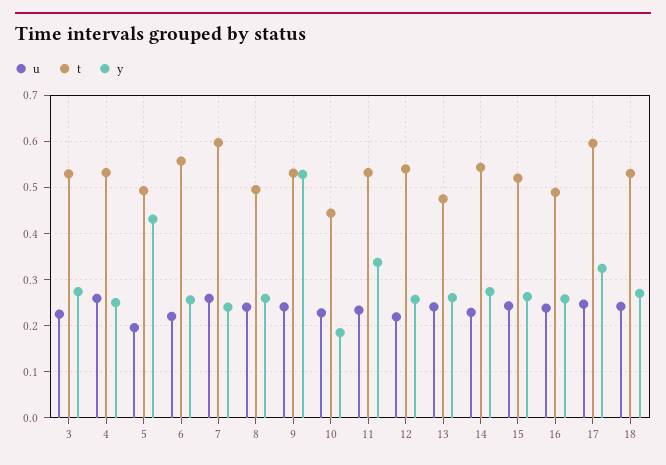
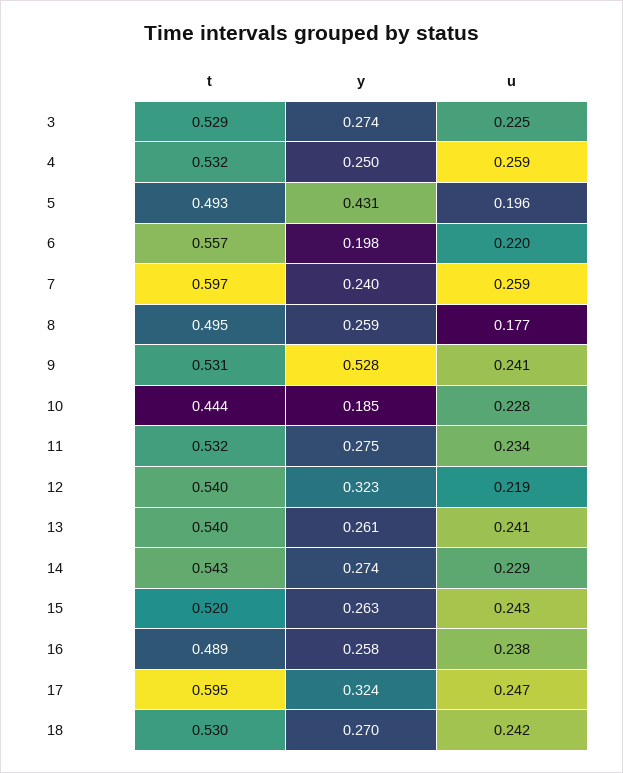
  {
    "u": {
      "3": 0.225,
      "4": 0.259,
      "5": 0.196,
      "6": 0.22,
      "7": 0.259,
-     "8": 0.24,
+     "8": 0.177,
      "9": 0.241,
      "10": 0.228,
      "11": 0.234,
      "12": 0.219,
      "13": 0.241,
      "14": 0.229,
      "15": 0.243,
      "16": 0.238,
      "17": 0.247,
      "18": 0.242
    },
    "t": {
      "3": 0.529,
      "4": 0.532,
      "5": 0.493,
      "6": 0.557,
      "7": 0.597,
      "8": 0.495,
      "9": 0.531,
      "10": 0.444,
      "11": 0.532,
      "12": 0.54,
-     "13": 0.48,
+     "13": 0.54,
      "14": 0.543,
      "15": 0.52,
      "16": 0.489,
      "17": 0.595,
      "18": 0.53
    },
    "y": {
      "3": 0.274,
      "4": 0.25,
      "5": 0.431,
-     "6": 0.26,
+     "6": 0.198,
      "7": 0.24,
      "8": 0.259,
      "9": 0.528,
      "10": 0.185,
-     "11": 0.34,
+     "11": 0.275,
-     "12": 0.26,
+     "12": 0.323,
      "13": 0.261,
      "14": 0.274,
      "15": 0.263,
      "16": 0.258,
      "17": 0.324,
      "18": 0.27
    }
  }

